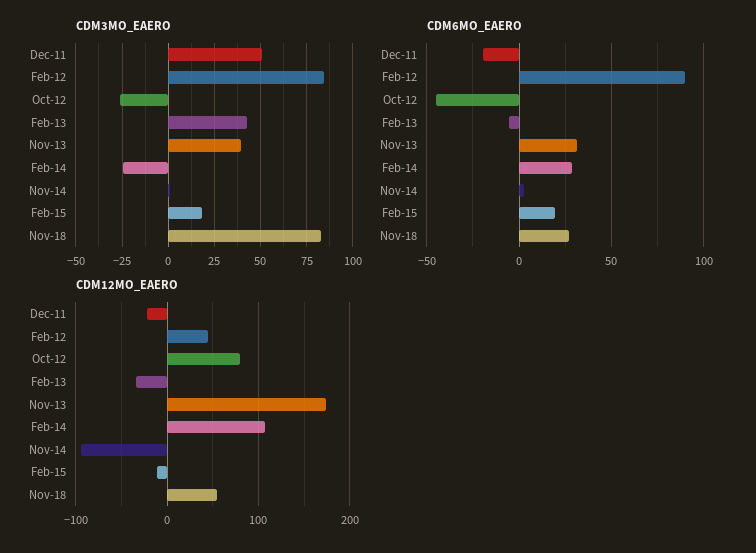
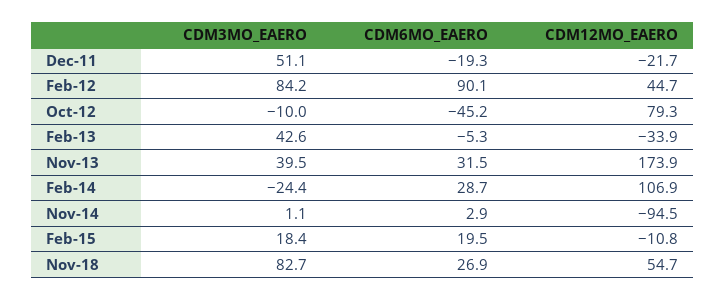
  {
    "CDM3MO_EAERO": {
      "Dec-11": 51.1,
      "Feb-12": 84.2,
-     "Oct-12": -25,
+     "Oct-12": -10,
      "Feb-13": 42.6,
      "Nov-13": 39.5,
      "Feb-14": -24.4,
      "Nov-14": 1.1,
      "Feb-15": 18.4,
      "Nov-18": 82.7
    },
    "CDM6MO_EAERO": {
      "Dec-11": -19.3,
      "Feb-12": 90.1,
      "Oct-12": -45.2,
      "Feb-13": -5.3,
      "Nov-13": 31.5,
      "Feb-14": 28.7,
      "Nov-14": 2.9,
      "Feb-15": 19.5,
      "Nov-18": 26.9
    },
    "CDM12MO_EAERO": {
      "Dec-11": -21.7,
      "Feb-12": 44.7,
      "Oct-12": 79.3,
      "Feb-13": -33.9,
      "Nov-13": 173.9,
      "Feb-14": 106.9,
      "Nov-14": -94.5,
      "Feb-15": -10.8,
      "Nov-18": 54.7
    }
  }

